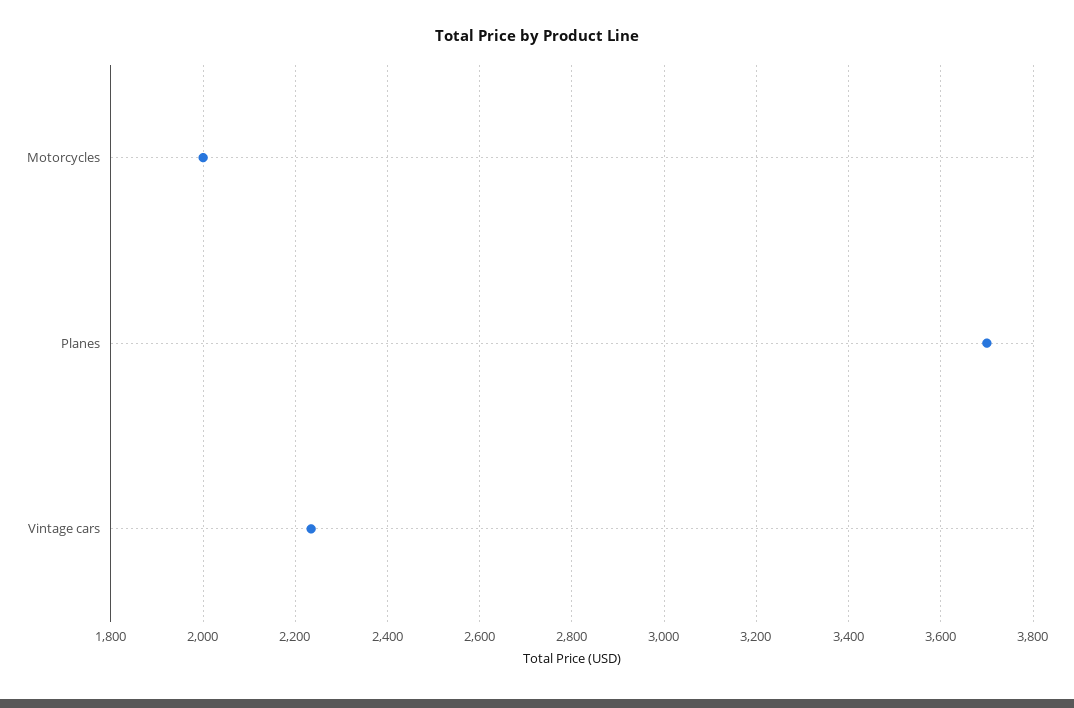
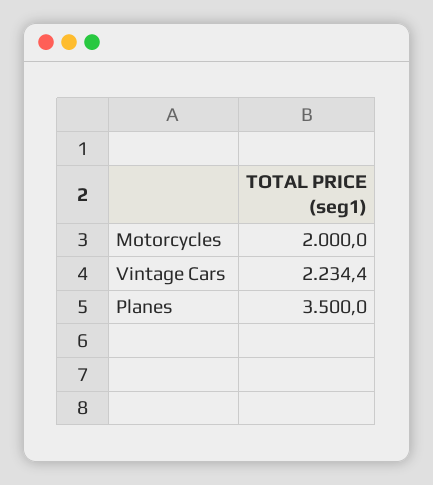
  {
    "Motorcycles": 2000,
-   "Planes": 3700,
+   "Planes": 3500,
    "Vintage cars": 2234.4
  }

